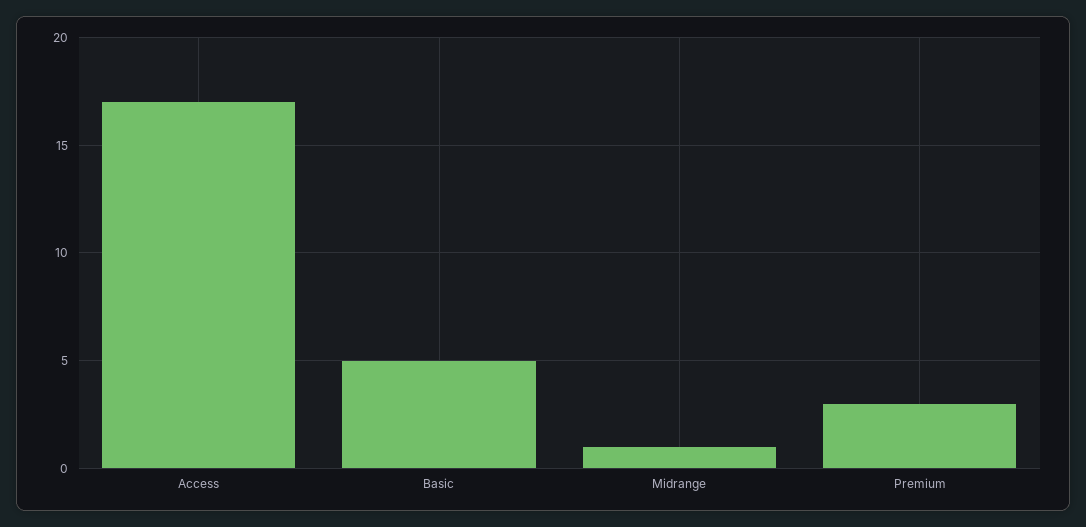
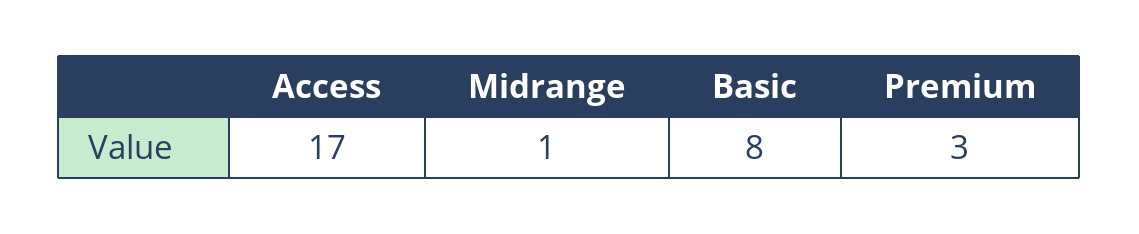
  {
    "Access": 17,
-   "Basic": 5,
+   "Basic": 8,
    "Midrange": 1,
    "Premium": 3
  }

